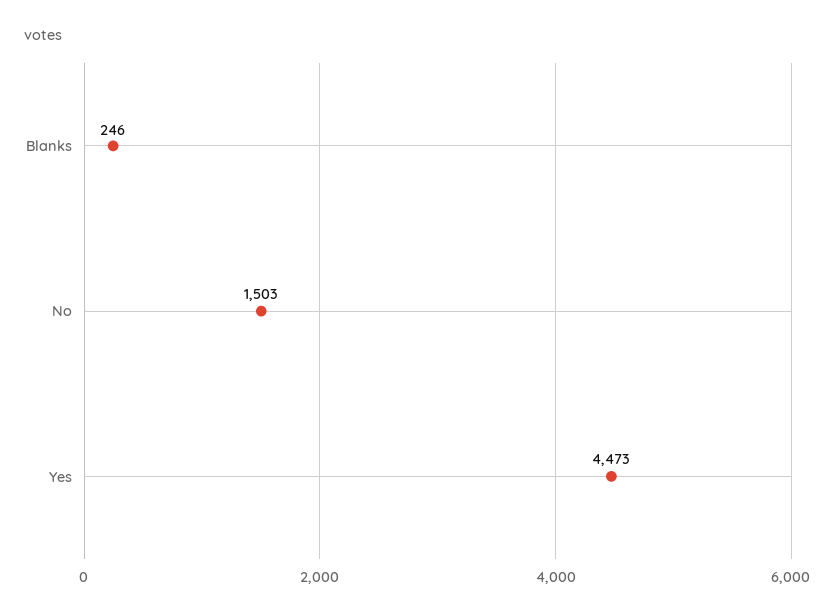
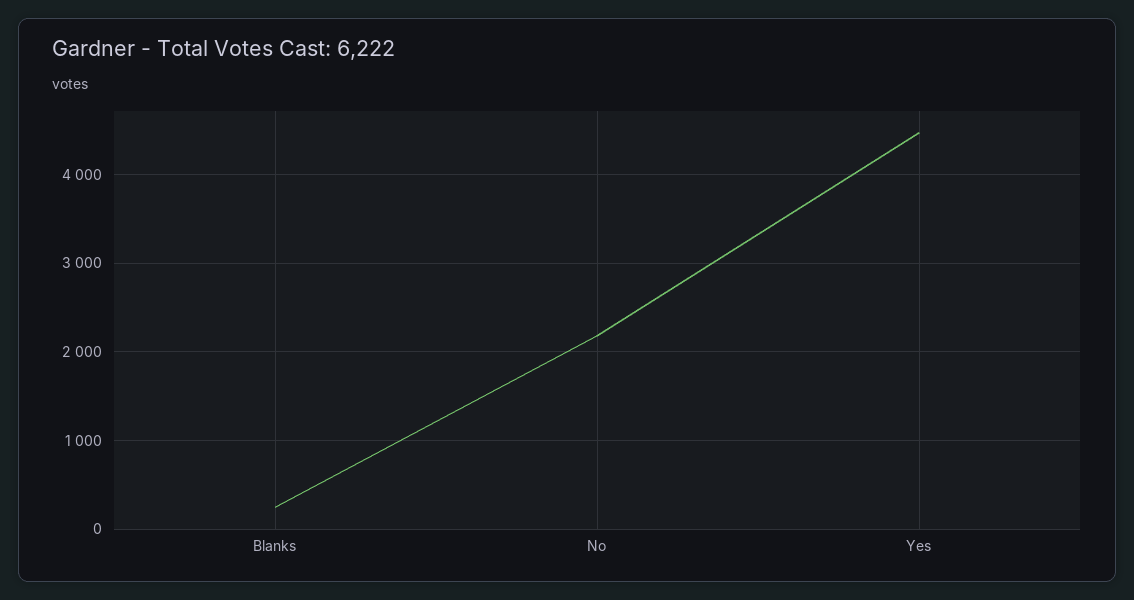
  {
    "Blanks": 246,
-   "No": 1503,
+   "No": 2200,
    "Yes": 4473
  }

